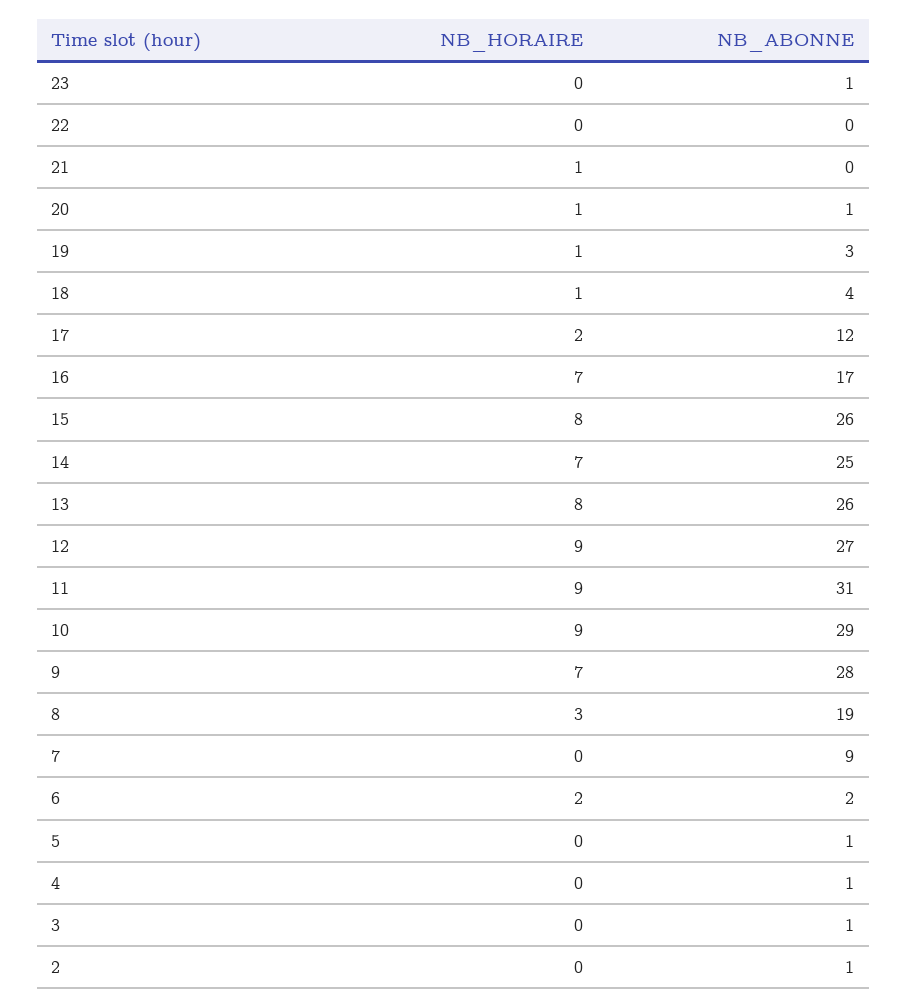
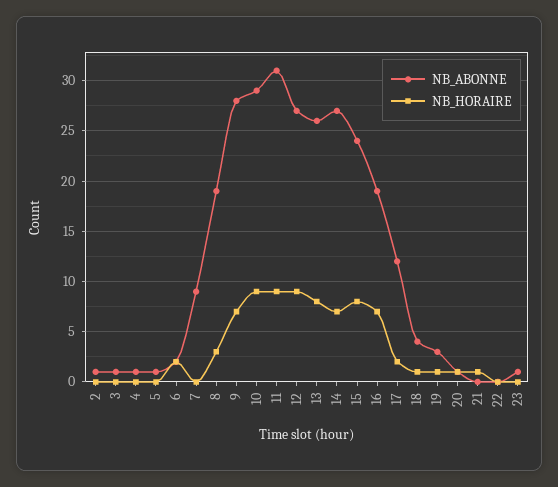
  {
    "NB_HORAIRE": {
      "23": 0,
      "22": 0,
      "21": 1,
      "20": 1,
      "19": 1,
      "18": 1,
      "17": 2,
      "16": 7,
      "15": 8,
      "14": 7,
      "13": 8,
      "12": 9,
      "11": 9,
      "10": 9,
      "9": 7,
      "8": 3,
      "7": 0,
      "6": 2,
      "5": 0,
      "4": 0,
      "3": 0,
      "2": 0
    },
    "NB_ABONNE": {
      "23": 1,
      "22": 0,
      "21": 0,
      "20": 1,
      "19": 3,
      "18": 4,
      "17": 12,
-     "16": 17,
+     "16": 19,
-     "15": 26,
+     "15": 24,
-     "14": 25,
+     "14": 27,
      "13": 26,
      "12": 27,
      "11": 31,
      "10": 29,
      "9": 28,
      "8": 19,
      "7": 9,
      "6": 2,
      "5": 1,
      "4": 1,
      "3": 1,
      "2": 1
    }
  }

